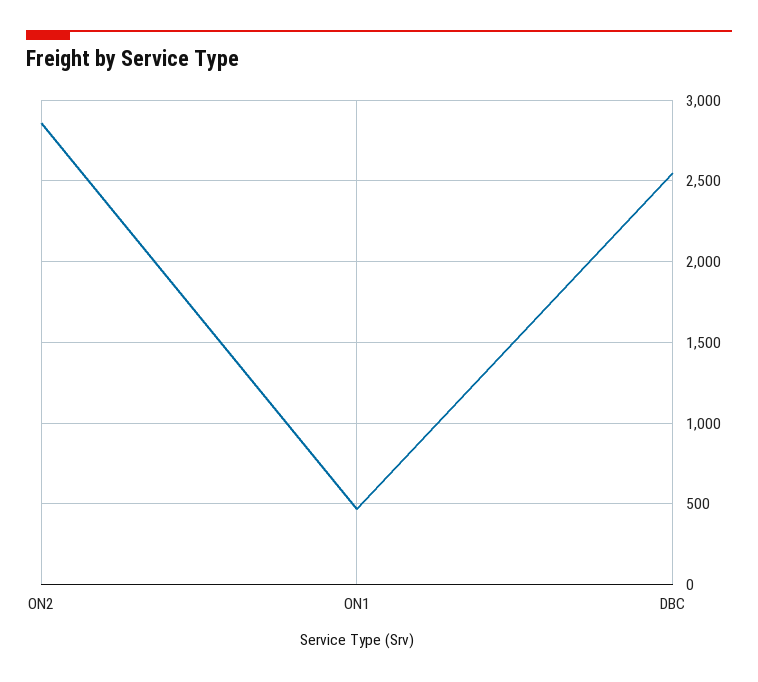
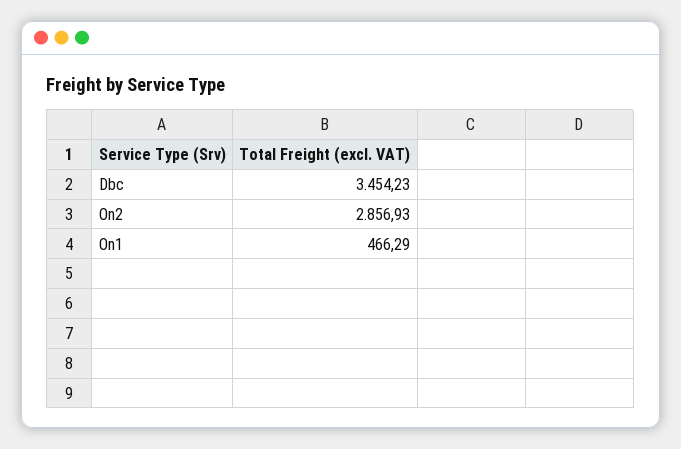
  {
    "ON2": 2856.93,
    "ON1": 466.29,
-   "DBC": 2550
+   "DBC": 3454.23
  }

